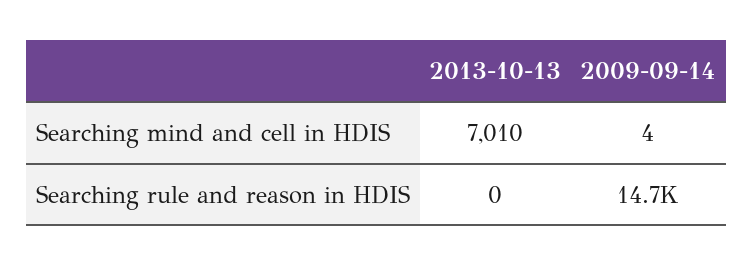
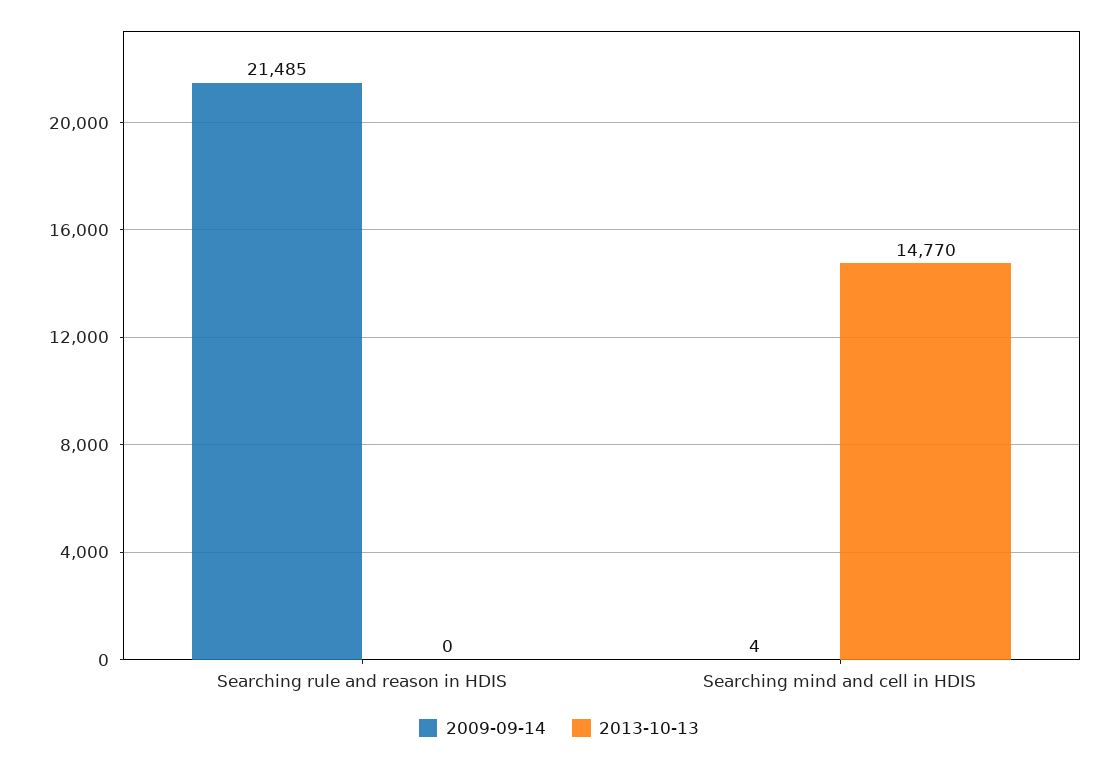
  {
    "2013-10-13": {
-     "Searching mind and cell in HDIS": 7010,
+     "Searching mind and cell in HDIS": 14770,
      "Searching rule and reason in HDIS": 0
    },
    "2009-09-14": {
      "Searching mind and cell in HDIS": 4,
-     "Searching rule and reason in HDIS": 14700
+     "Searching rule and reason in HDIS": 21485
    }
  }

